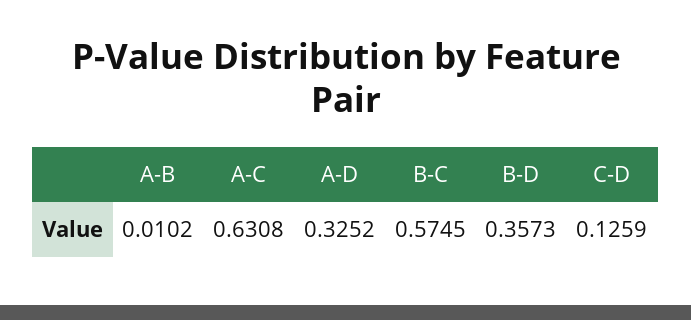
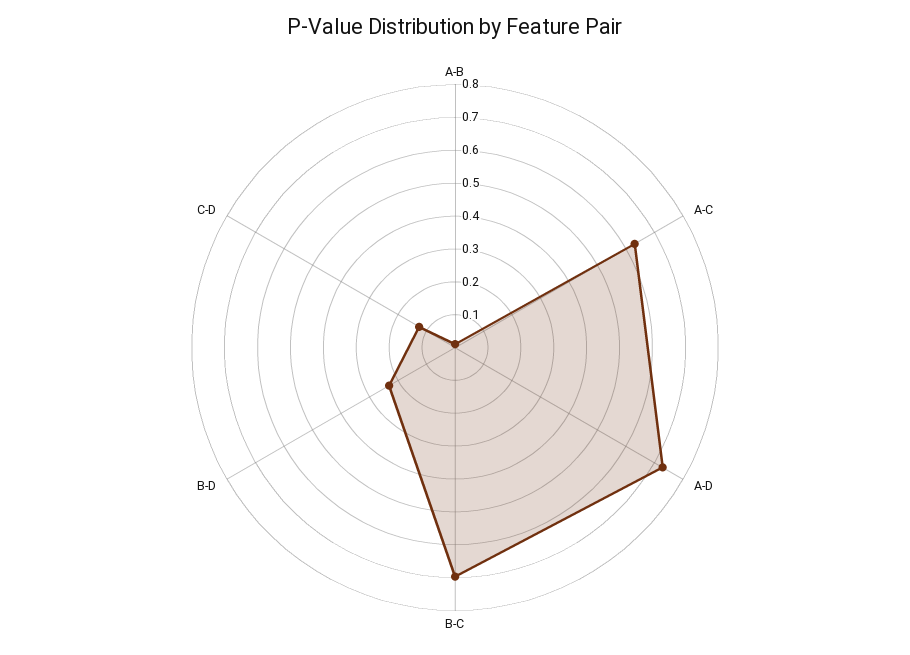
  {
    "A-B": 0.0102,
    "A-C": 0.6308,
-   "A-D": 0.3252,
+   "A-D": 0.725,
-   "B-C": 0.5745,
+   "B-C": 0.7,
-   "B-D": 0.3573,
+   "B-D": 0.225,
    "C-D": 0.1259
  }

